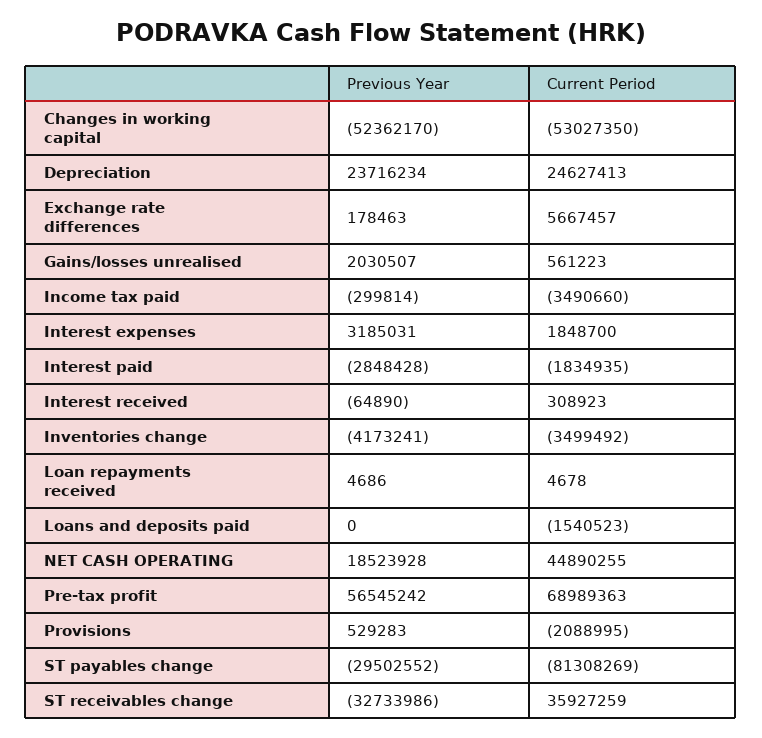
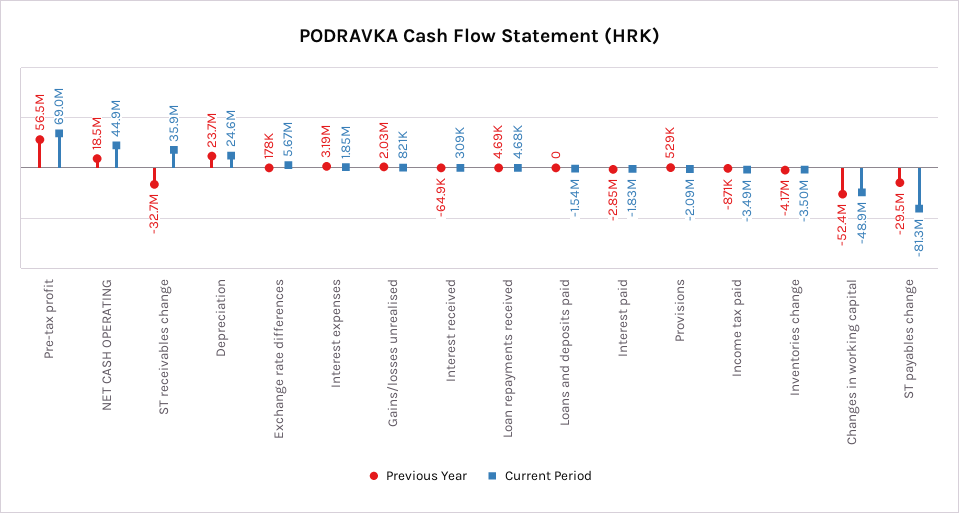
  {
    "Previous Year": {
      "Changes in working capital": -52362170,
      "Depreciation": 23716234,
      "Exchange rate differences": 178463,
      "Gains/losses unrealised": 2030507,
-     "Income tax paid": -299814,
+     "Income tax paid": -871000,
      "Interest expenses": 3185031,
      "Interest paid": -2848428,
      "Interest received": -64890,
      "Inventories change": -4173241,
      "Loan repayments received": 4686,
      "Loans and deposits paid": 0,
      "NET CASH OPERATING": 18523928,
      "Pre-tax profit": 56545242,
      "Provisions": 529283,
      "ST payables change": -29502552,
      "ST receivables change": -32733986
    },
    "Current Period": {
-     "Changes in working capital": -53027350,
+     "Changes in working capital": -48900000,
      "Depreciation": 24627413,
      "Exchange rate differences": 5667457,
-     "Gains/losses unrealised": 561223,
+     "Gains/losses unrealised": 821000,
      "Income tax paid": -3490660,
      "Interest expenses": 1848700,
      "Interest paid": -1834935,
      "Interest received": 308923,
      "Inventories change": -3499492,
      "Loan repayments received": 4678,
      "Loans and deposits paid": -1540523,
      "NET CASH OPERATING": 44890255,
      "Pre-tax profit": 68989363,
      "Provisions": -2088995,
      "ST payables change": -81308269,
      "ST receivables change": 35927259
    }
  }

